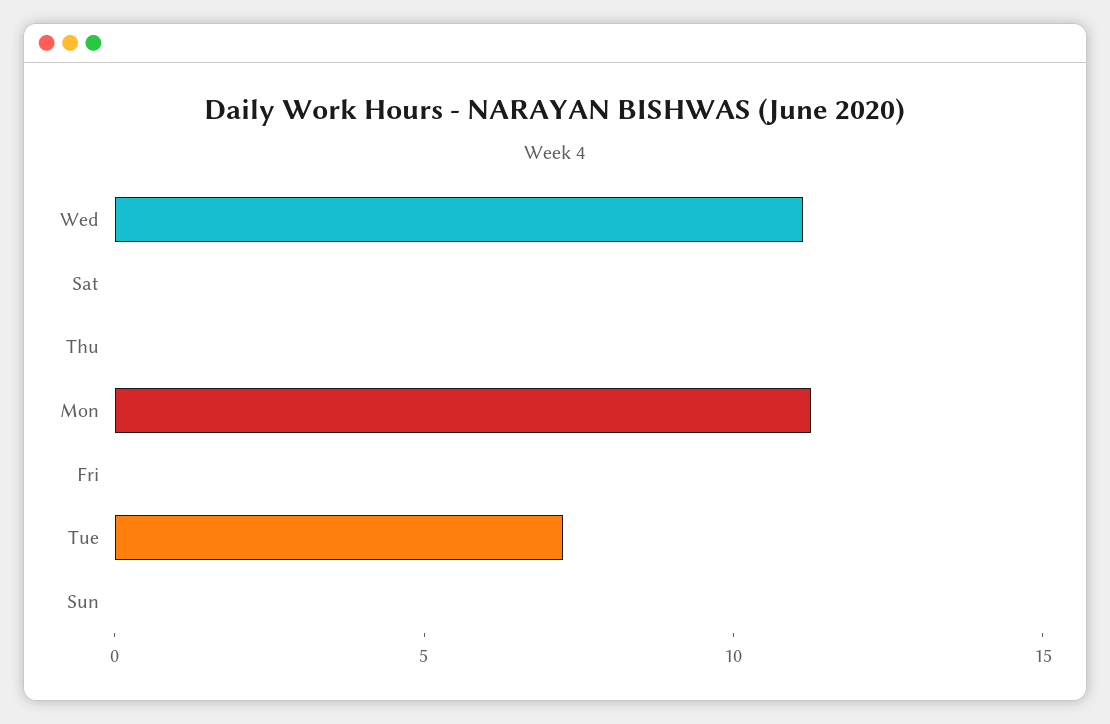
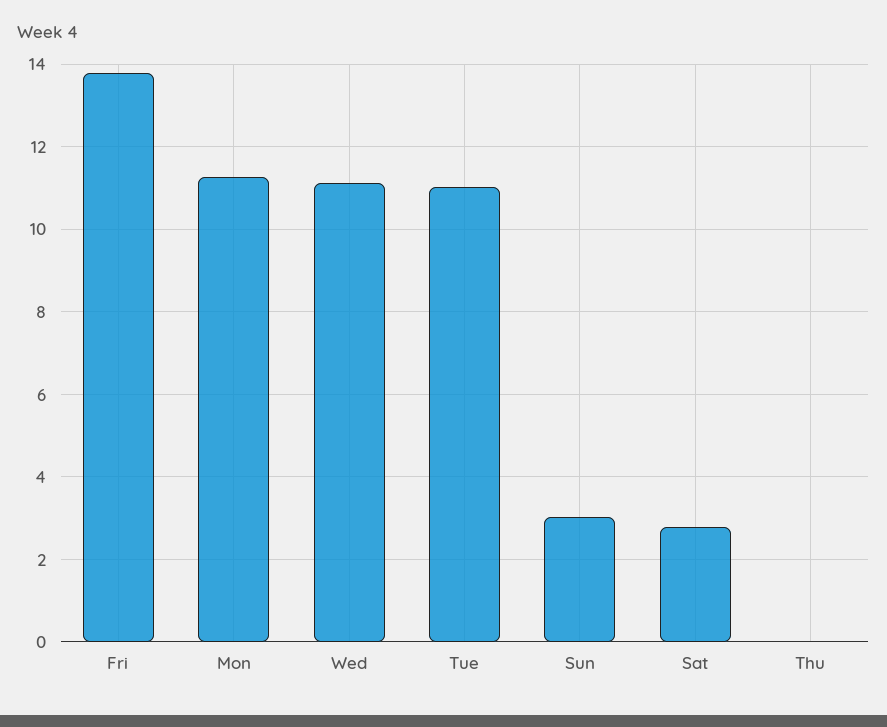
  {
    "Wed": 11.2,
-   "Sat": 0,
+   "Sat": 2.8,
    "Thu": 0,
    "Mon": 11.2,
-   "Fri": 0,
+   "Fri": 13.8,
-   "Tue": 7,
+   "Tue": 11,
-   "Sun": 0
+   "Sun": 3
  }

